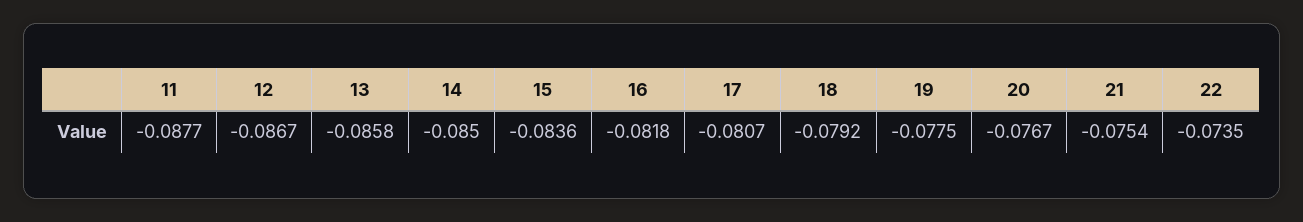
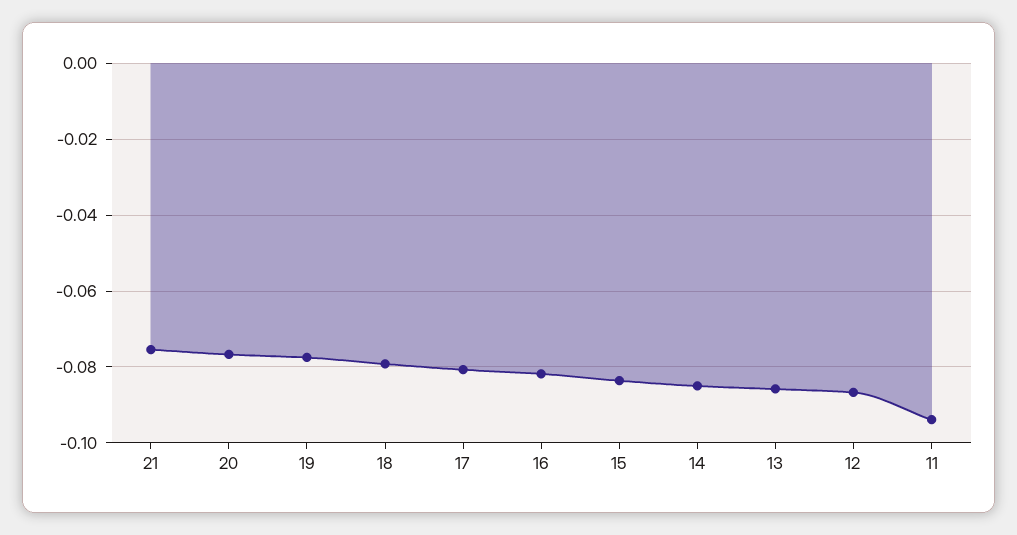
  {
-   "11": -0.0877,
+   "11": -0.094,
    "12": -0.0867,
    "13": -0.0858,
    "14": -0.085,
    "15": -0.0836,
    "16": -0.0818,
    "17": -0.0807,
    "18": -0.0792,
    "19": -0.0775,
    "20": -0.0767,
-   "21": -0.0754,
+   "21": -0.0754
-   "22": -0.0735
  }

